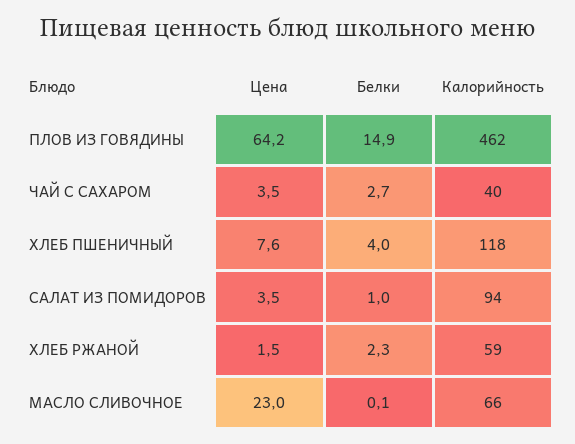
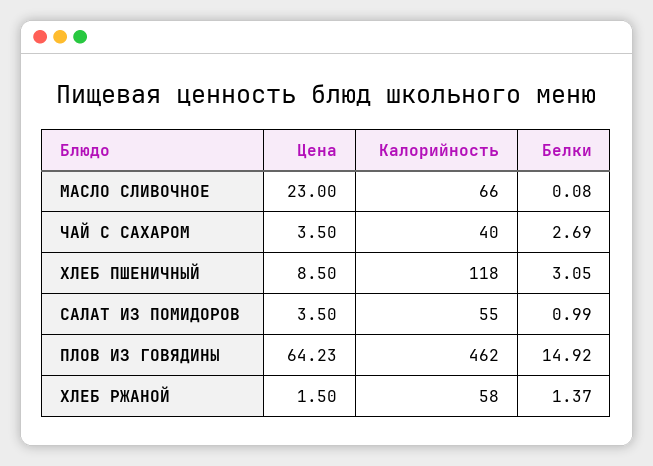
  {
    "Цена": {
      "ПЛОВ ИЗ ГОВЯДИНЫ": 64.23,
      "ЧАЙ С САХАРОМ": 3.5,
-     "ХЛЕБ ПШЕНИЧНЫЙ": 7.6,
+     "ХЛЕБ ПШЕНИЧНЫЙ": 8.5,
      "САЛАТ ИЗ ПОМИДОРОВ": 3.5,
      "ХЛЕБ РЖАНОЙ": 1.5,
      "МАСЛО СЛИВОЧНОЕ": 23
    },
    "Белки": {
      "ПЛОВ ИЗ ГОВЯДИНЫ": 14.92,
      "ЧАЙ С САХАРОМ": 2.69,
-     "ХЛЕБ ПШЕНИЧНЫЙ": 4,
+     "ХЛЕБ ПШЕНИЧНЫЙ": 3.05,
      "САЛАТ ИЗ ПОМИДОРОВ": 0.99,
-     "ХЛЕБ РЖАНОЙ": 2.3,
+     "ХЛЕБ РЖАНОЙ": 1.37,
      "МАСЛО СЛИВОЧНОЕ": 0.08
    },
    "Калорийность": {
      "ПЛОВ ИЗ ГОВЯДИНЫ": 462,
      "ЧАЙ С САХАРОМ": 40,
      "ХЛЕБ ПШЕНИЧНЫЙ": 118,
-     "САЛАТ ИЗ ПОМИДОРОВ": 94,
+     "САЛАТ ИЗ ПОМИДОРОВ": 55,
-     "ХЛЕБ РЖАНОЙ": 59,
+     "ХЛЕБ РЖАНОЙ": 58,
      "МАСЛО СЛИВОЧНОЕ": 66
    }
  }

